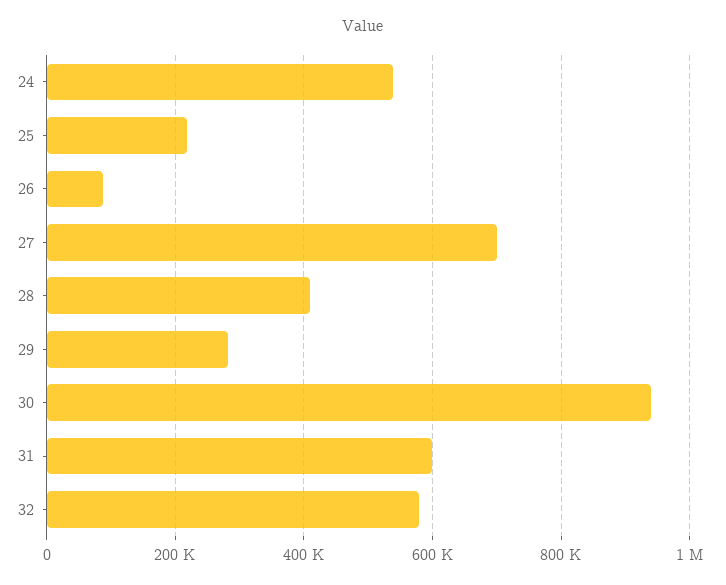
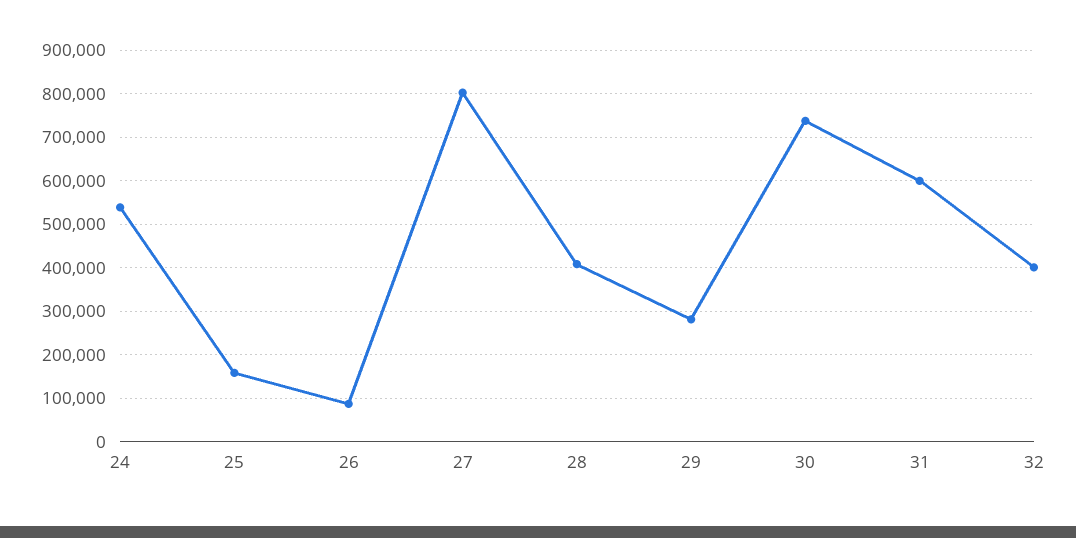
  {
    "24": 540000,
-   "25": 220000,
+   "25": 160000,
    "26": 80000,
-   "27": 700000,
+   "27": 800000,
    "28": 400000,
    "29": 280000,
-   "30": 940000,
+   "30": 740000,
    "31": 600000,
-   "32": 580000
+   "32": 400000
  }

